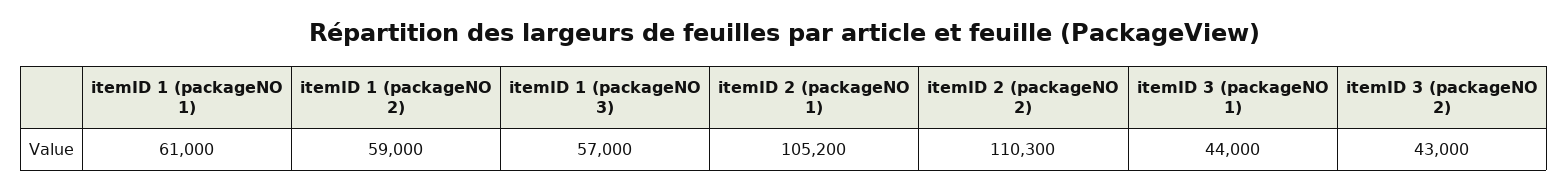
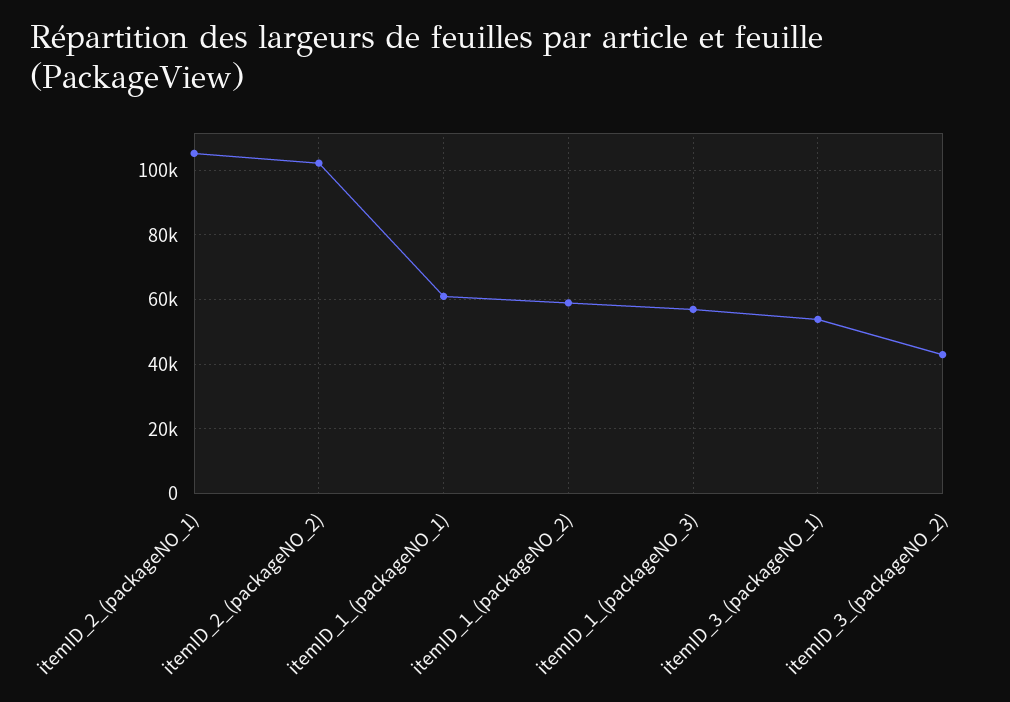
  {
    "itemID 1 (packageNO 1)": 61000,
    "itemID 1 (packageNO 2)": 59000,
    "itemID 1 (packageNO 3)": 57000,
    "itemID 2 (packageNO 1)": 105200,
-   "itemID 2 (packageNO 2)": 110300,
+   "itemID 2 (packageNO 2)": 102000,
-   "itemID 3 (packageNO 1)": 44000,
+   "itemID 3 (packageNO 1)": 54000,
    "itemID 3 (packageNO 2)": 43000
  }

